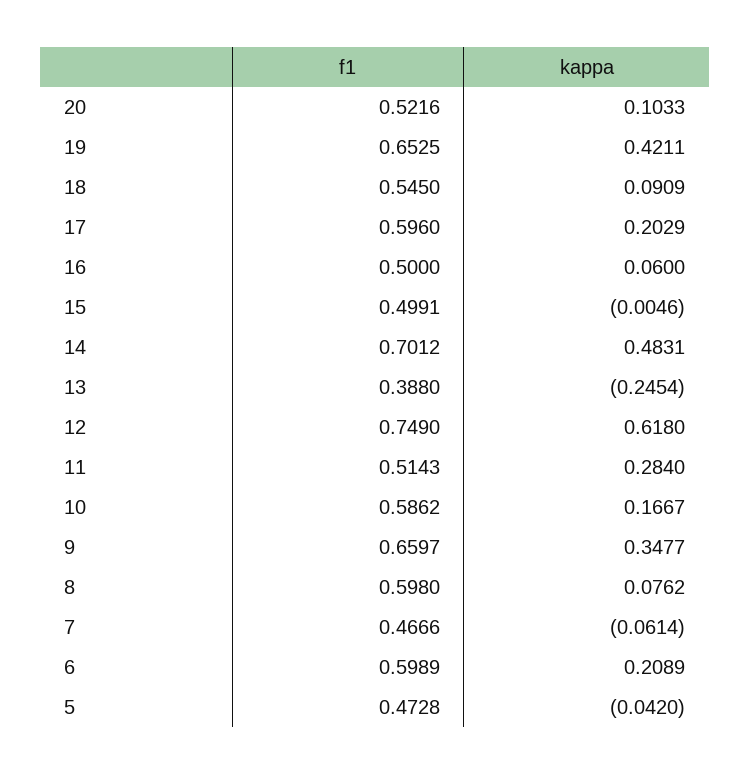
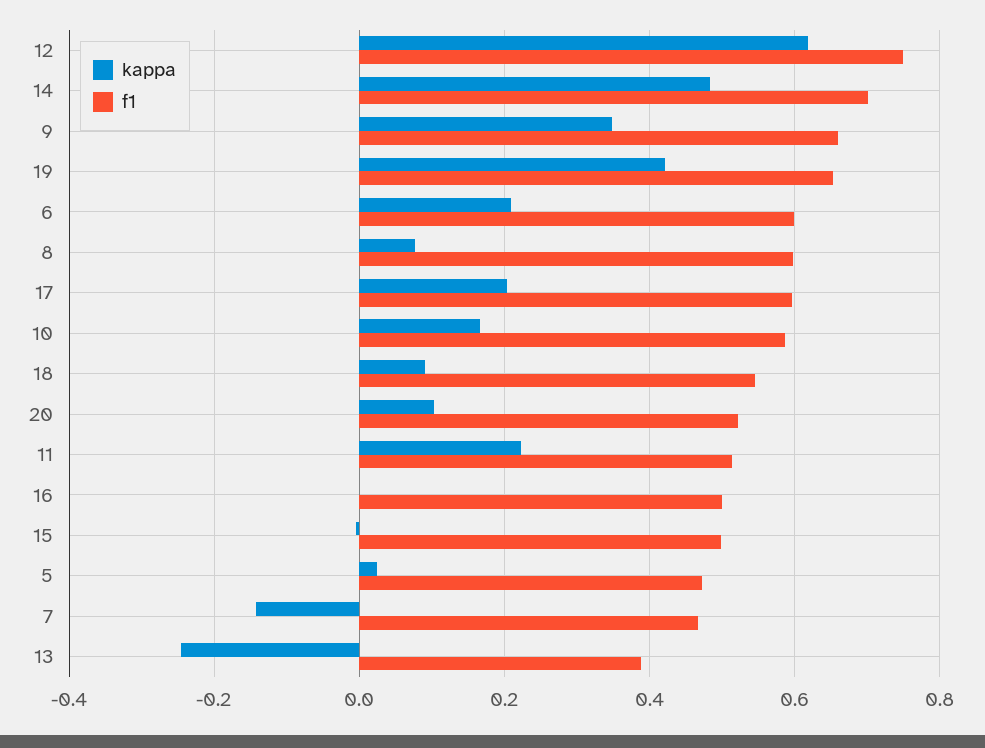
  {
    "f1": {
      "20": 0.5216,
      "19": 0.6525,
      "18": 0.545,
      "17": 0.596,
      "16": 0.5,
      "15": 0.4991,
      "14": 0.7012,
      "13": 0.388,
      "12": 0.749,
      "11": 0.5143,
      "10": 0.5862,
      "9": 0.6597,
      "8": 0.598,
      "7": 0.4666,
      "6": 0.5989,
      "5": 0.4728
    },
    "kappa": {
      "20": 0.1033,
      "19": 0.4211,
      "18": 0.0909,
      "17": 0.2029,
-     "16": 0.06,
+     "16": 0,
      "15": -0.0046,
      "14": 0.4831,
      "13": -0.2454,
      "12": 0.618,
-     "11": 0.284,
+     "11": 0.22,
      "10": 0.1667,
      "9": 0.3477,
      "8": 0.0762,
-     "7": -0.0614,
+     "7": -0.14,
      "6": 0.2089,
-     "5": -0.042
+     "5": 0.02
    }
  }

